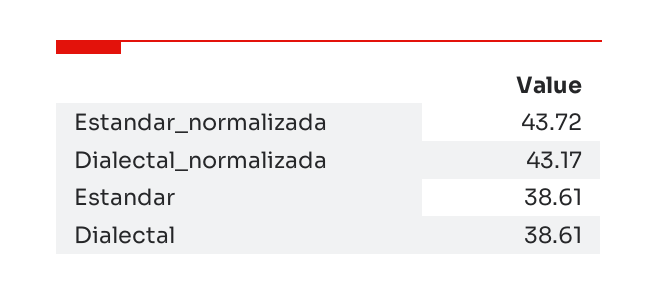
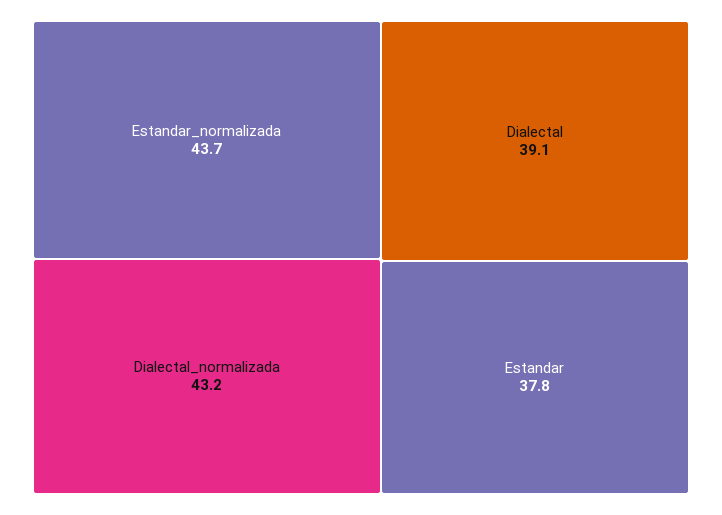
  {
    "Estandar_normalizada": 43.72,
    "Dialectal_normalizada": 43.17,
-   "Estandar": 38.61,
+   "Estandar": 37.8,
-   "Dialectal": 38.61
+   "Dialectal": 39.1
  }

